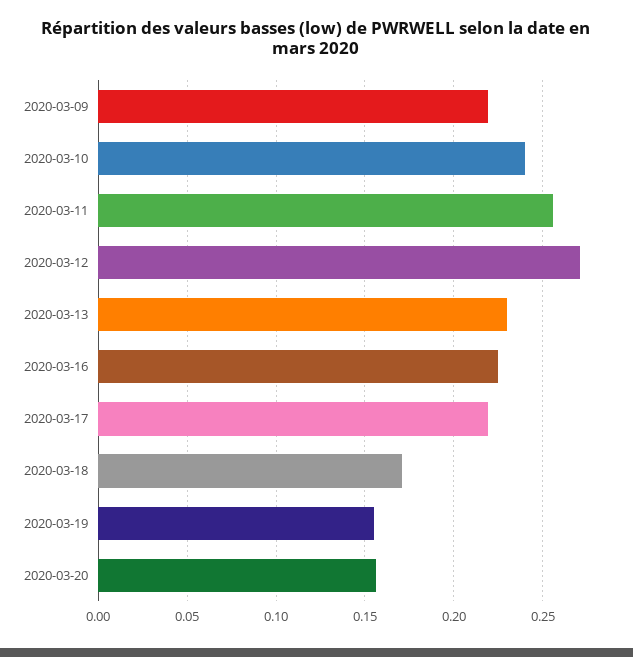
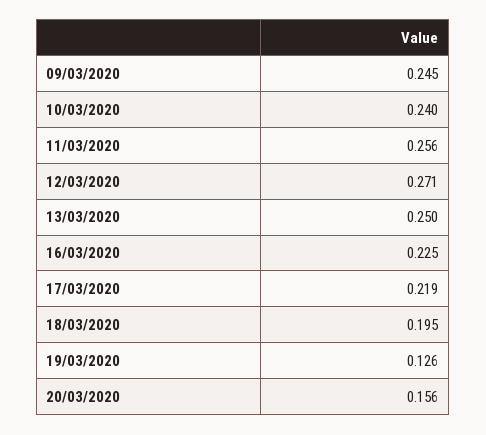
  {
-   "2020-03-09": 0.22,
+   "2020-03-09": 0.245,
    "2020-03-10": 0.24,
    "2020-03-11": 0.256,
    "2020-03-12": 0.271,
-   "2020-03-13": 0.23,
+   "2020-03-13": 0.25,
    "2020-03-16": 0.225,
    "2020-03-17": 0.219,
-   "2020-03-18": 0.17,
+   "2020-03-18": 0.195,
-   "2020-03-19": 0.155,
+   "2020-03-19": 0.126,
    "2020-03-20": 0.156
  }

